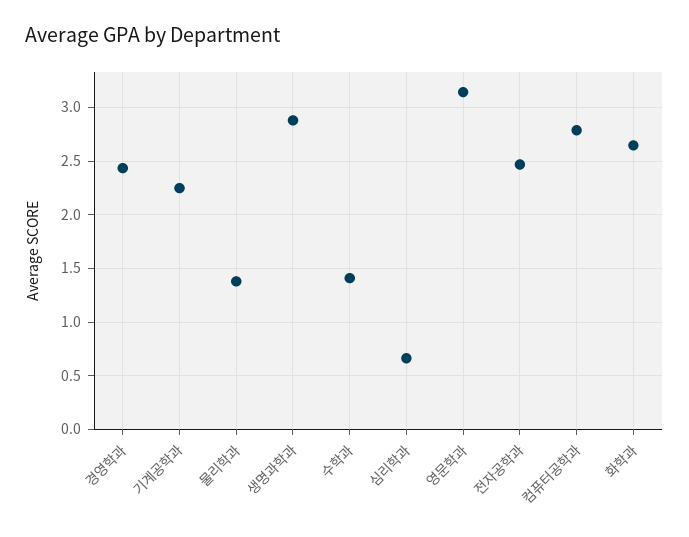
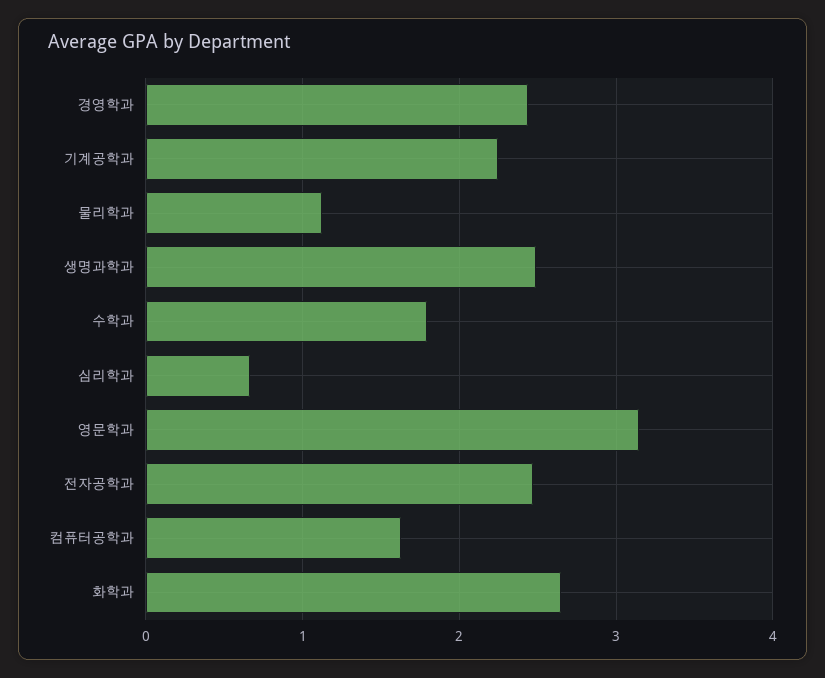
  {
    "경영학과": 2.4,
    "기계공학과": 2.2,
-   "물리학과": 1.4,
+   "물리학과": 1.1,
-   "생명과학과": 2.9,
+   "생명과학과": 2.5,
-   "수학과": 1.4,
+   "수학과": 1.8,
    "심리학과": 0.7,
    "영문학과": 3.1,
    "전자공학과": 2.5,
-   "컴퓨터공학과": 2.8,
+   "컴퓨터공학과": 1.6,
    "화학과": 2.6
  }

